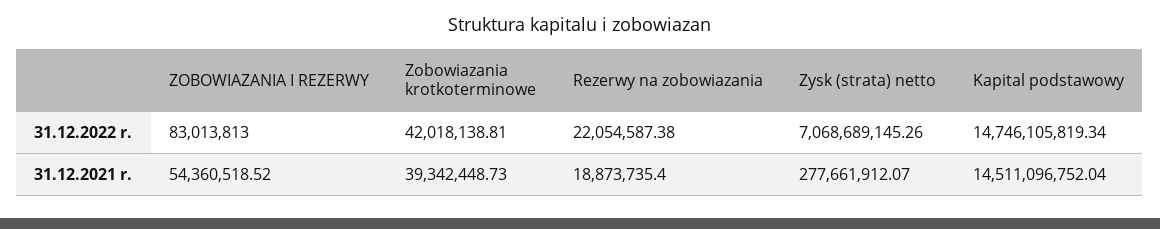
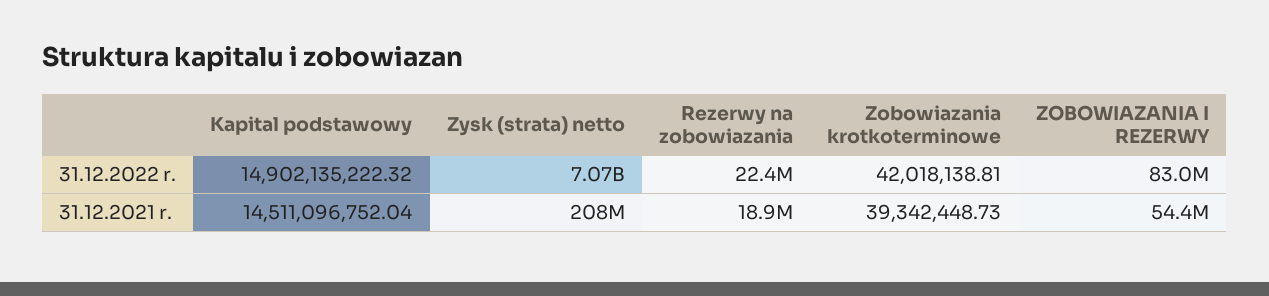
  {
    "ZOBOWIAZANIA I REZERWY": {
      "31.12.2022 r.": 83013813,
      "31.12.2021 r.": 54360518.52
    },
    "Zobowiazania krotkoterminowe": {
      "31.12.2022 r.": 42018138.81,
      "31.12.2021 r.": 39342448.73
    },
    "Rezerwy na zobowiazania": {
-     "31.12.2022 r.": 22054587.38,
+     "31.12.2022 r.": 22400000,
      "31.12.2021 r.": 18873735.4
    },
    "Zysk (strata) netto": {
      "31.12.2022 r.": 7068689145.26,
-     "31.12.2021 r.": 277661912.07
+     "31.12.2021 r.": 208000000
    },
    "Kapital podstawowy": {
-     "31.12.2022 r.": 14746105819.34,
+     "31.12.2022 r.": 14902135222.32,
      "31.12.2021 r.": 14511096752.04
    }
  }

